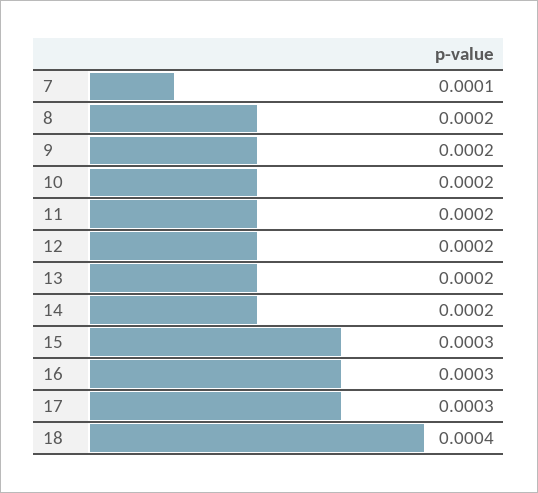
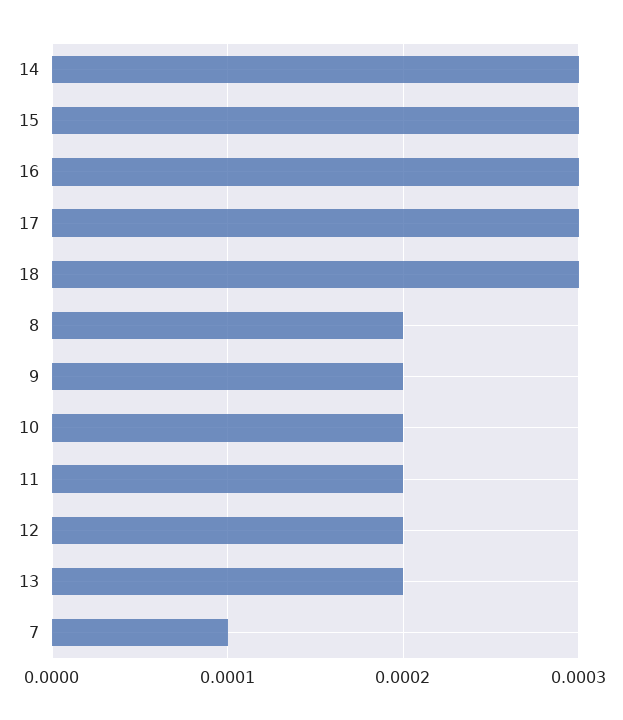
  {
    "7": 0.0001,
    "8": 0.0002,
    "9": 0.0002,
    "10": 0.0002,
    "11": 0.0002,
    "12": 0.0002,
    "13": 0.0002,
-   "14": 0.0002,
+   "14": 0.0003,
    "15": 0.0003,
    "16": 0.0003,
    "17": 0.0003,
-   "18": 0.0004
+   "18": 0.0003
  }

